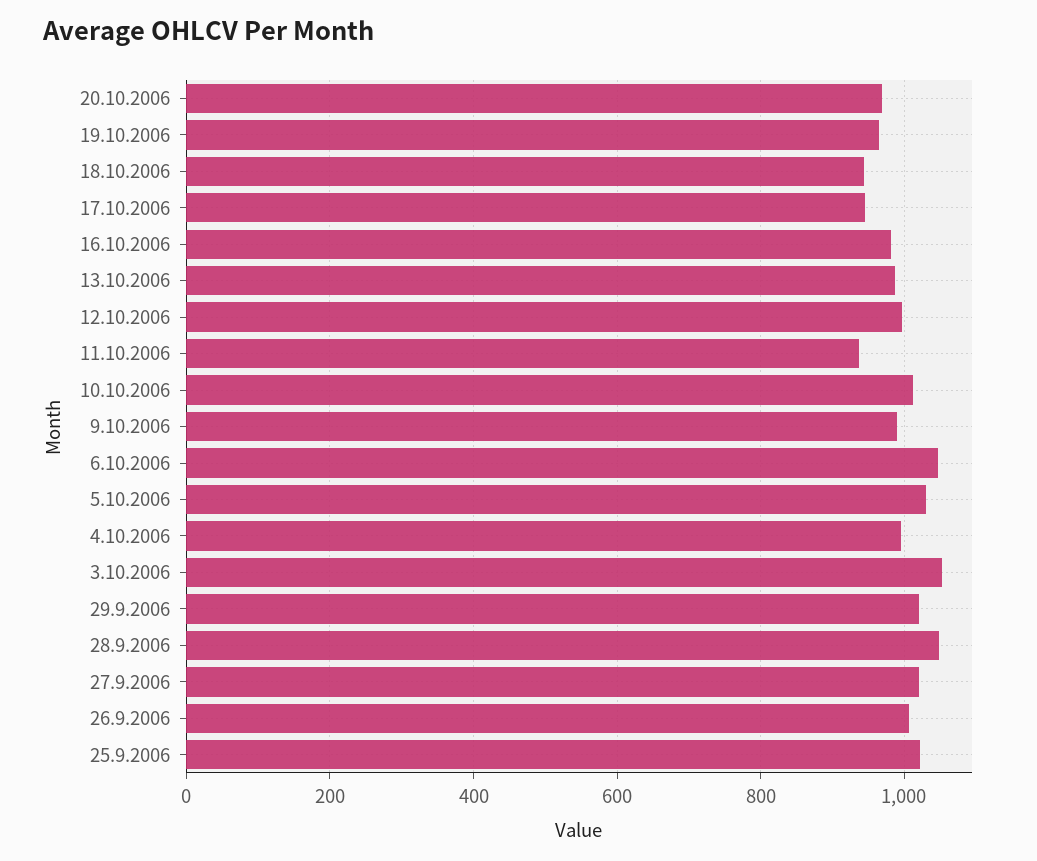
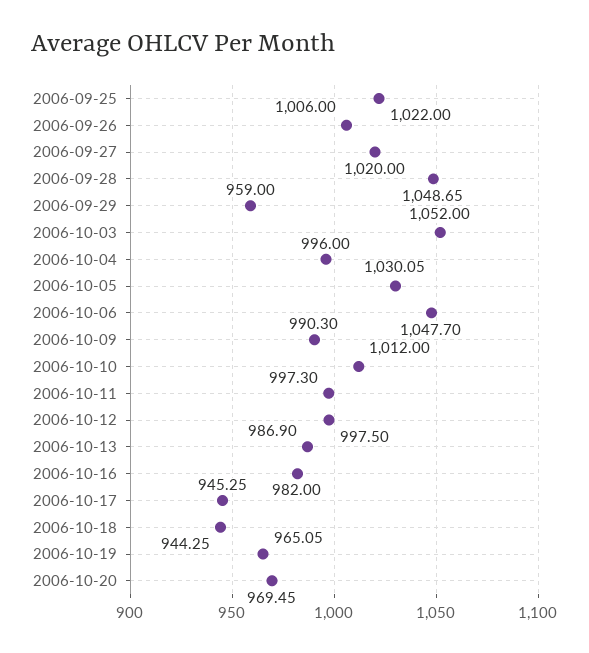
  {
    "20.10.2006": 969.45,
    "19.10.2006": 965.05,
    "18.10.2006": 944.25,
    "17.10.2006": 945.25,
    "16.10.2006": 982,
    "13.10.2006": 986.9,
    "12.10.2006": 997.5,
-   "11.10.2006": 940,
+   "11.10.2006": 997.3,
    "10.10.2006": 1012,
    "9.10.2006": 990.3,
    "6.10.2006": 1047.7,
    "5.10.2006": 1030.05,
    "4.10.2006": 996,
    "3.10.2006": 1052,
-   "29.9.2006": 1020,
+   "29.9.2006": 959,
    "28.9.2006": 1048.65,
    "27.9.2006": 1020,
    "26.9.2006": 1006,
    "25.9.2006": 1022
  }

